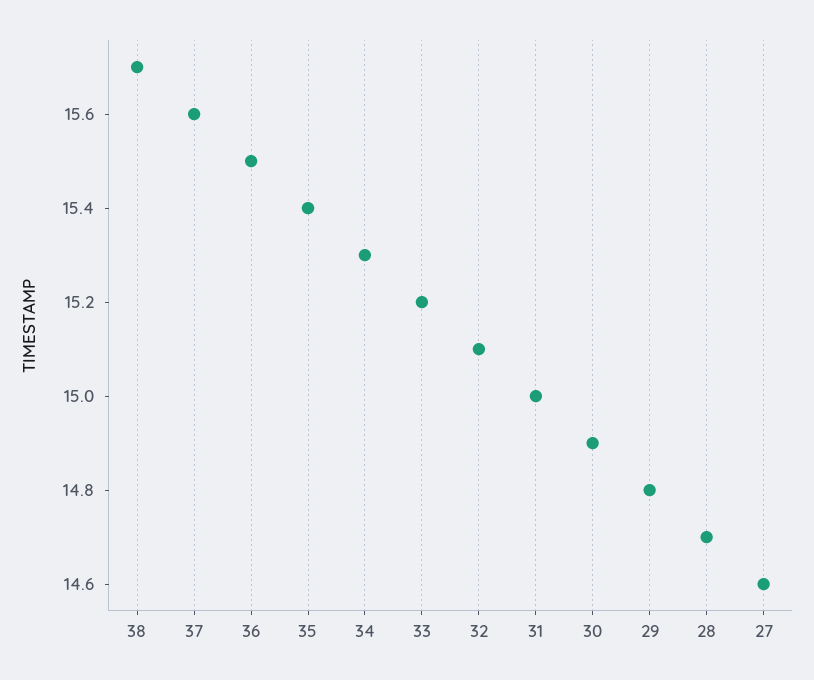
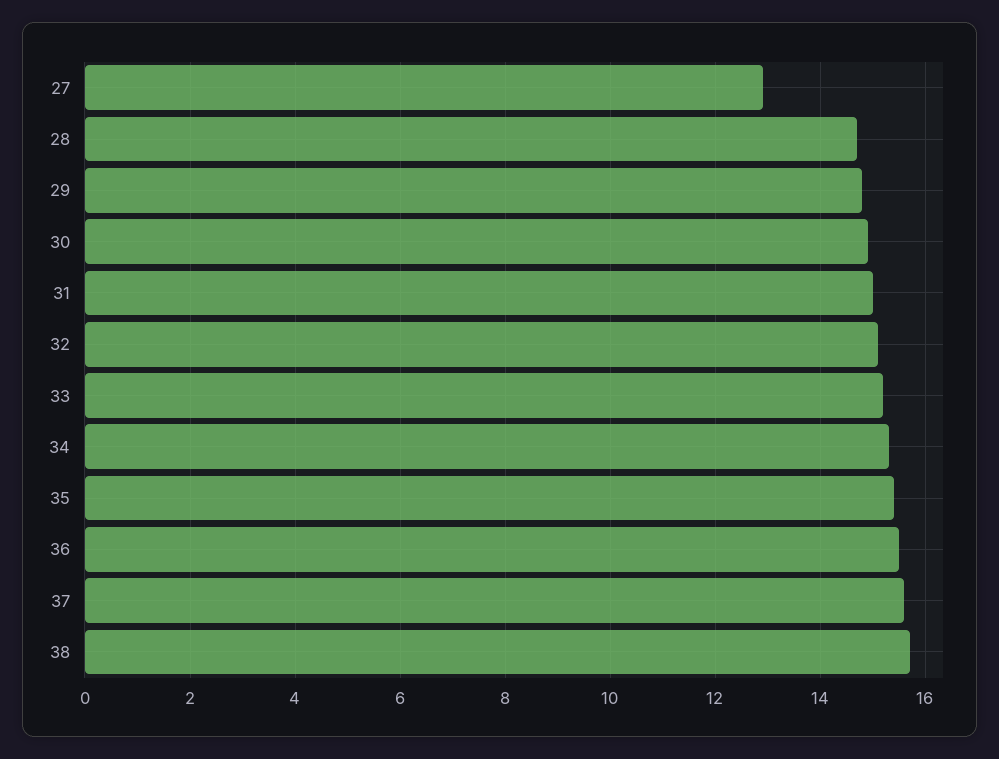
  {
    "38": 15.7,
    "37": 15.6,
    "36": 15.5,
    "35": 15.4,
    "34": 15.3,
    "33": 15.2,
    "32": 15.1,
    "31": 15,
    "30": 14.9,
    "29": 14.8,
    "28": 14.7,
-   "27": 14.6
+   "27": 13
  }

